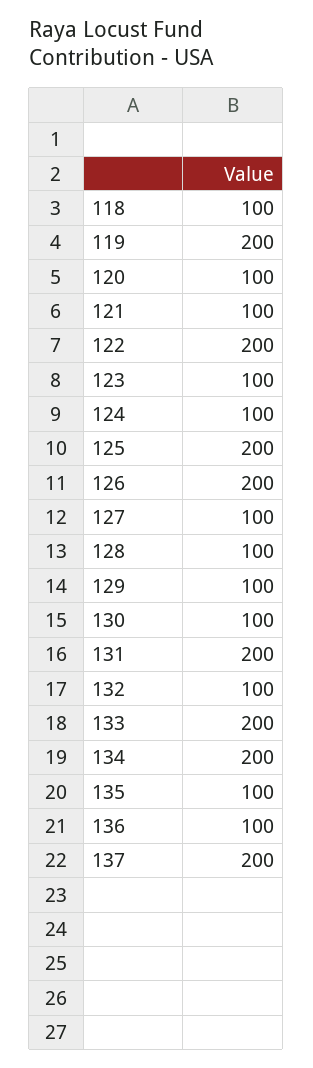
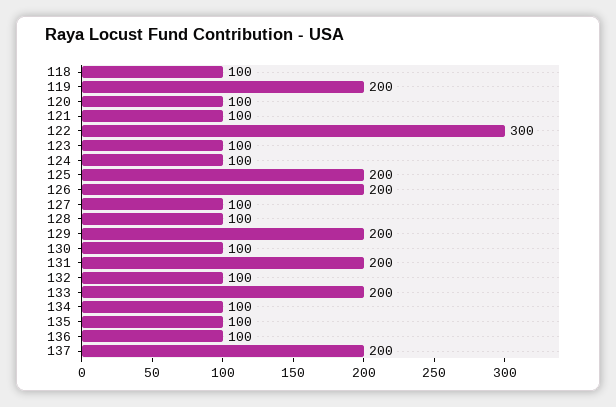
  {
    "118": 100,
    "119": 200,
    "120": 100,
    "121": 100,
-   "122": 200,
+   "122": 300,
    "123": 100,
    "124": 100,
    "125": 200,
    "126": 200,
    "127": 100,
    "128": 100,
-   "129": 100,
+   "129": 200,
    "130": 100,
    "131": 200,
    "132": 100,
    "133": 200,
-   "134": 200,
+   "134": 100,
    "135": 100,
    "136": 100,
    "137": 200
  }

